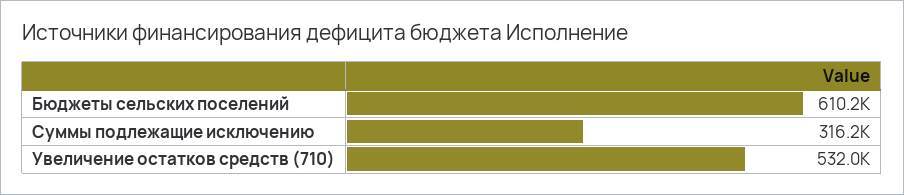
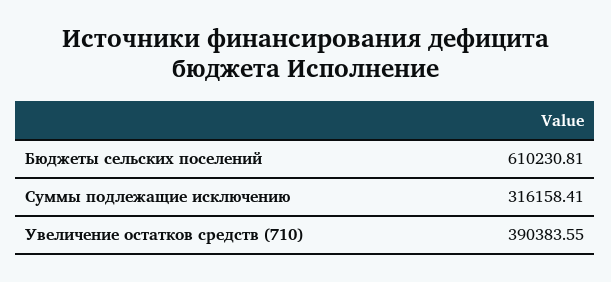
  {
    "Бюджеты сельских поселений": 610230.81,
    "Суммы подлежащие исключению": 316158.41,
-   "Увеличение остатков средств (710)": 532000
+   "Увеличение остатков средств (710)": 390383.55
  }

